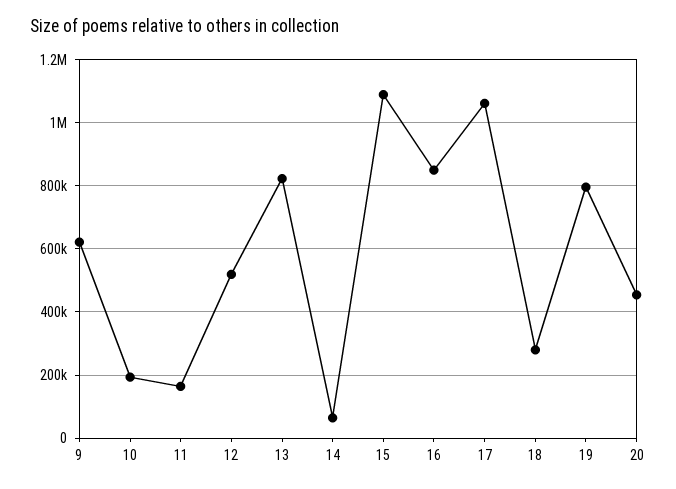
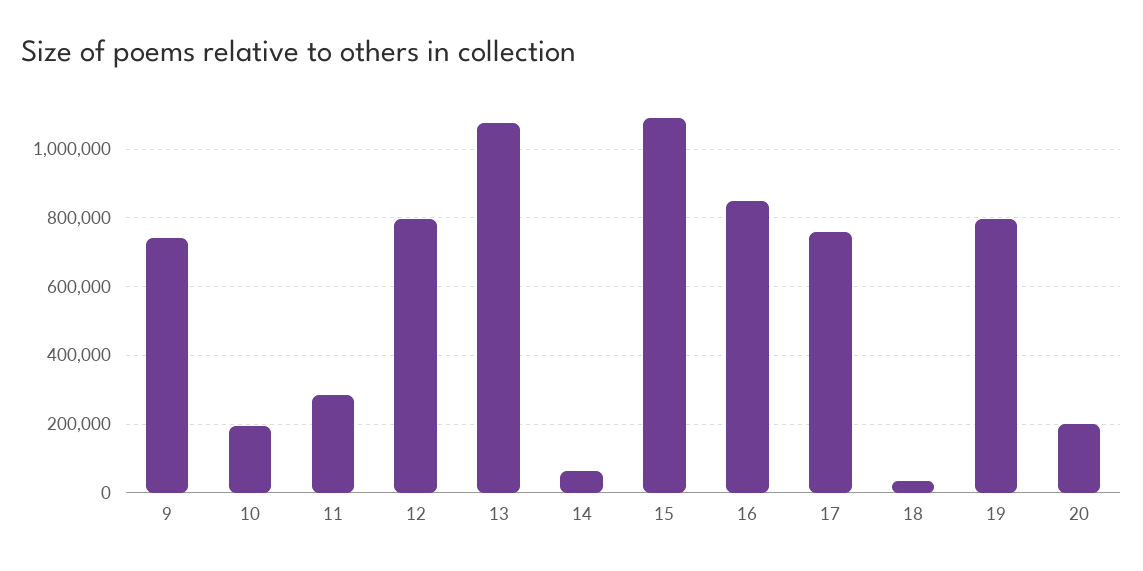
  {
-   "9": 620000,
+   "9": 740000,
    "10": 200000,
-   "11": 160000,
+   "11": 280000,
-   "12": 520000,
+   "12": 800000,
-   "13": 820000,
+   "13": 1080000,
    "14": 60000,
    "15": 1080000,
    "16": 860000,
-   "17": 1060000,
+   "17": 760000,
-   "18": 280000,
+   "18": 40000,
    "19": 800000,
-   "20": 460000
+   "20": 200000
  }

